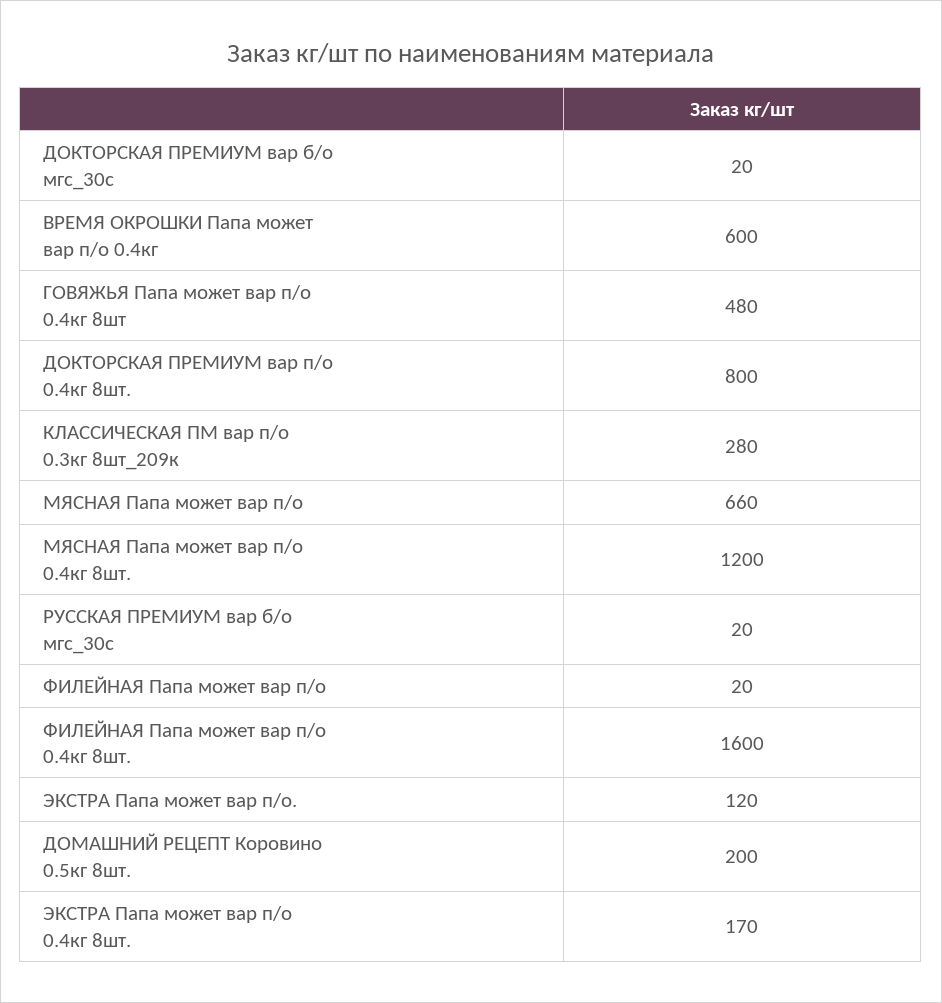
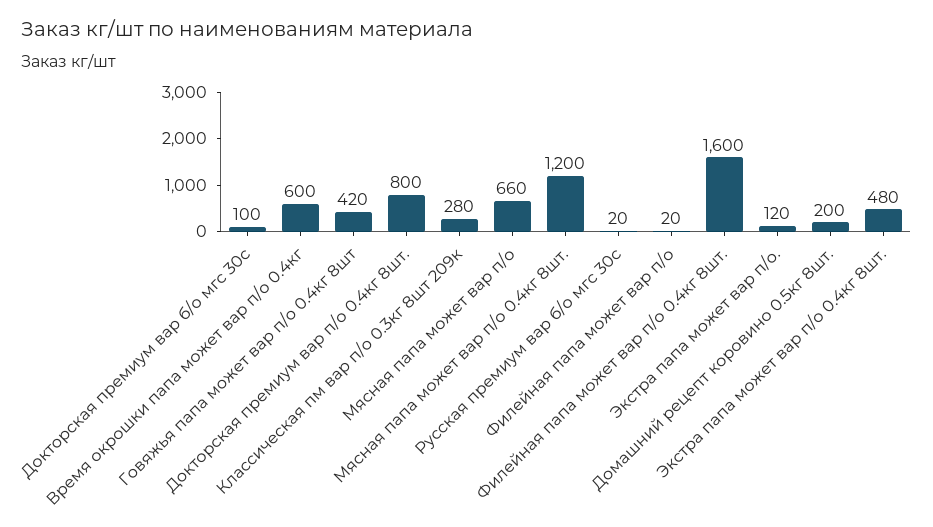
  {
-   "ДОКТОРСКАЯ ПРЕМИУМ вар б/о мгс_30с": 20,
+   "ДОКТОРСКАЯ ПРЕМИУМ вар б/о мгс_30с": 100,
    "ВРЕМЯ ОКРОШКИ Папа может вар п/о 0.4кг": 600,
-   "ГОВЯЖЬЯ Папа может вар п/о 0.4кг 8шт": 480,
+   "ГОВЯЖЬЯ Папа может вар п/о 0.4кг 8шт": 420,
    "ДОКТОРСКАЯ ПРЕМИУМ вар п/о 0.4кг 8шт.": 800,
    "КЛАССИЧЕСКАЯ ПМ вар п/о 0.3кг 8шт_209к": 280,
    "МЯСНАЯ Папа может вар п/о": 660,
    "МЯСНАЯ Папа может вар п/о 0.4кг 8шт.": 1200,
    "РУССКАЯ ПРЕМИУМ вар б/о мгс_30с": 20,
    "ФИЛЕЙНАЯ Папа может вар п/о": 20,
    "ФИЛЕЙНАЯ Папа может вар п/о 0.4кг 8шт.": 1600,
    "ЭКСТРА Папа может вар п/о.": 120,
    "ДОМАШНИЙ РЕЦЕПТ Коровино 0.5кг 8шт.": 200,
-   "ЭКСТРА Папа может вар п/о 0.4кг 8шт.": 170
+   "ЭКСТРА Папа может вар п/о 0.4кг 8шт.": 480
  }

